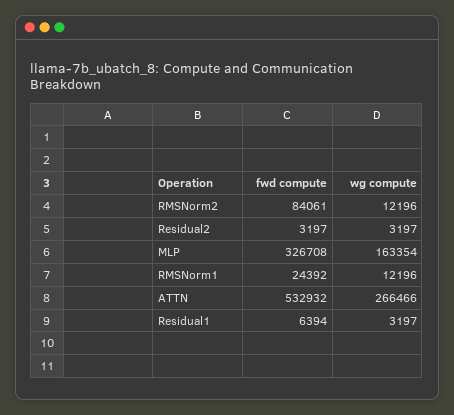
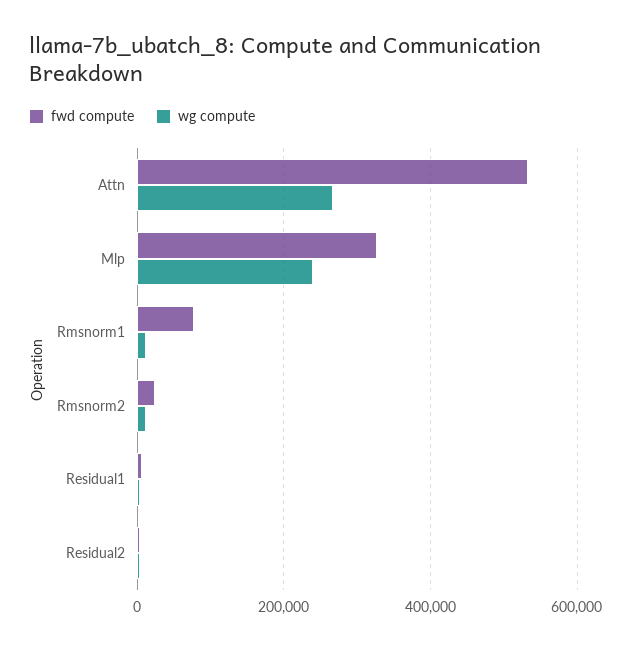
  {
    "fwd compute": {
-     "RMSNorm2": 84061,
+     "RMSNorm2": 20000,
      "Residual2": 3197,
      "MLP": 326708,
-     "RMSNorm1": 24392,
+     "RMSNorm1": 80000,
      "ATTN": 532932,
      "Residual1": 6394
    },
    "wg compute": {
      "RMSNorm2": 12196,
      "Residual2": 3197,
-     "MLP": 163354,
+     "MLP": 240000,
      "RMSNorm1": 12196,
      "ATTN": 266466,
      "Residual1": 3197
    }
  }

